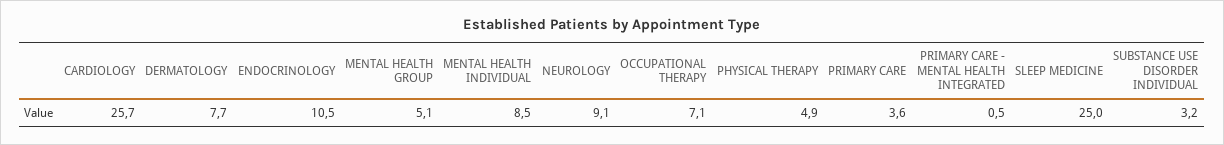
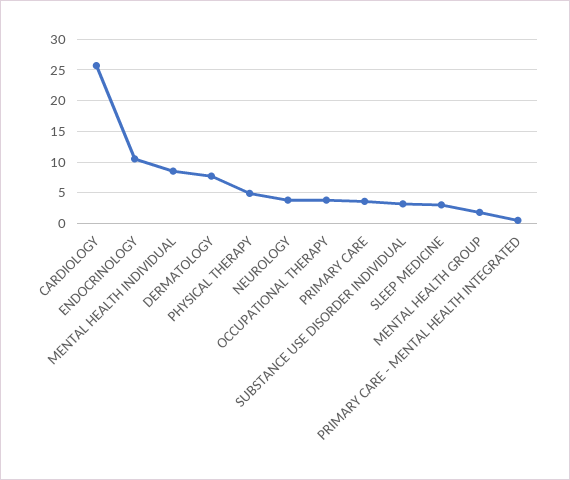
  {
    "CARDIOLOGY": 25.7,
    "DERMATOLOGY": 7.7,
    "ENDOCRINOLOGY": 10.5,
-   "MENTAL HEALTH GROUP": 5.1,
+   "MENTAL HEALTH GROUP": 2,
    "MENTAL HEALTH INDIVIDUAL": 8.5,
-   "NEUROLOGY": 9.1,
+   "NEUROLOGY": 4,
-   "OCCUPATIONAL THERAPY": 7.1,
+   "OCCUPATIONAL THERAPY": 4,
    "PHYSICAL THERAPY": 4.9,
    "PRIMARY CARE": 3.6,
    "PRIMARY CARE - MENTAL HEALTH INTEGRATED": 0.5,
-   "SLEEP MEDICINE": 25,
+   "SLEEP MEDICINE": 3,
    "SUBSTANCE USE DISORDER INDIVIDUAL": 3.2
  }

